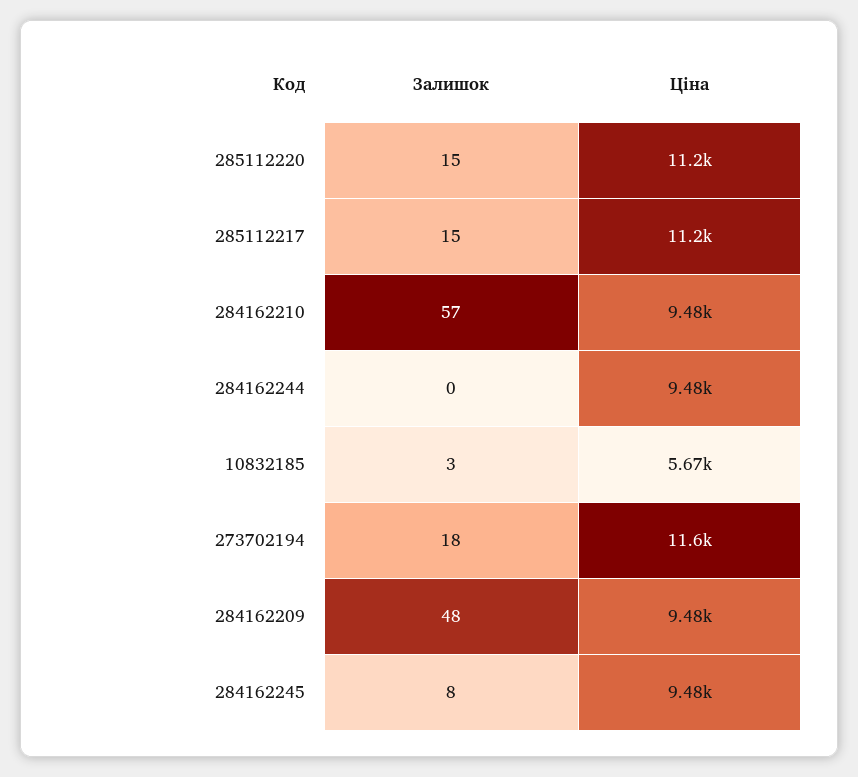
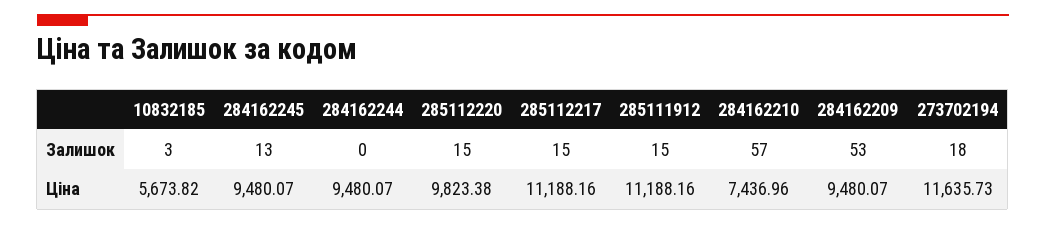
  {
    "Залишок": {
      "285112220": 15,
      "285112217": 15,
      "284162210": 57,
      "284162244": 0,
      "10832185": 3,
      "273702194": 18,
-     "284162209": 48,
+     "284162209": 53,
-     "284162245": 8
+     "284162245": 13,
+     "285111912": 15
    },
    "Ціна": {
-     "285112220": 11200,
+     "285112220": 9823.38,
      "285112217": 11188.16,
-     "284162210": 9480,
+     "284162210": 7436.96,
      "284162244": 9480.07,
      "10832185": 5673.82,
      "273702194": 11635.73,
      "284162209": 9480.07,
-     "284162245": 9480.07
+     "284162245": 9480.07,
+     "285111912": 11188.16
    }
  }

